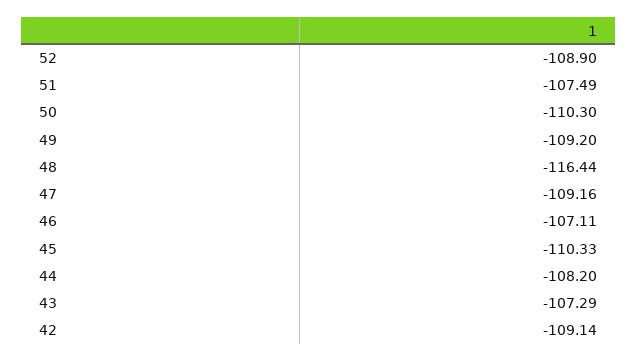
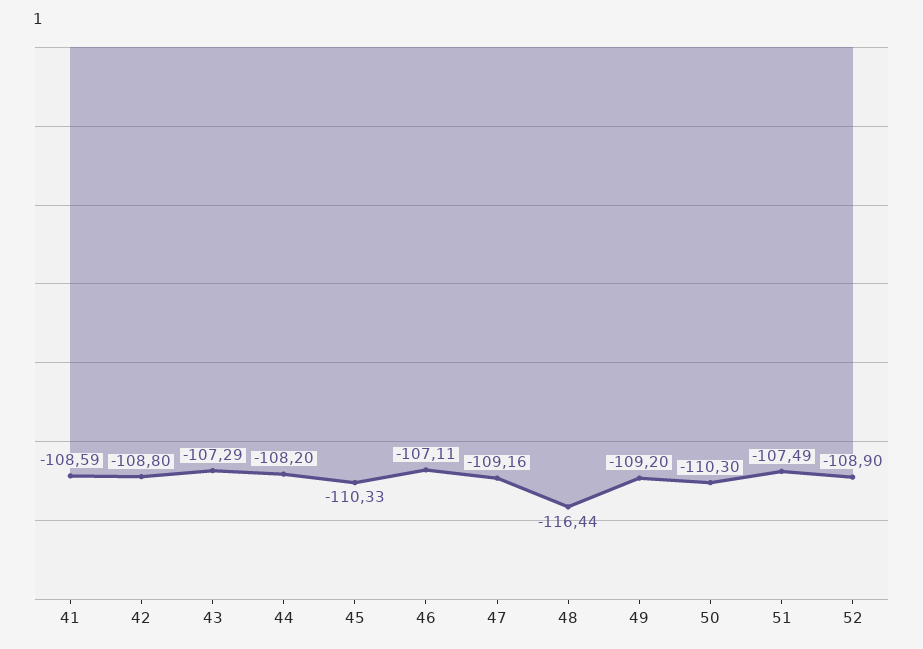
  {
    "52": -108.9,
    "51": -107.49,
    "50": -110.3,
    "49": -109.2,
    "48": -116.44,
    "47": -109.16,
    "46": -107.11,
    "45": -110.33,
    "44": -108.2,
    "43": -107.29,
-   "42": -109.14
+   "42": -108.8,
+   "41": -108.59
  }

